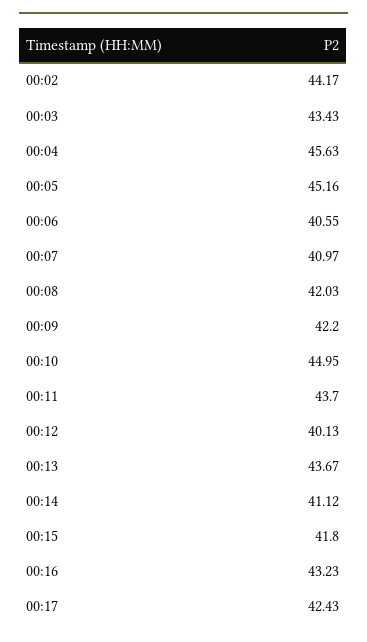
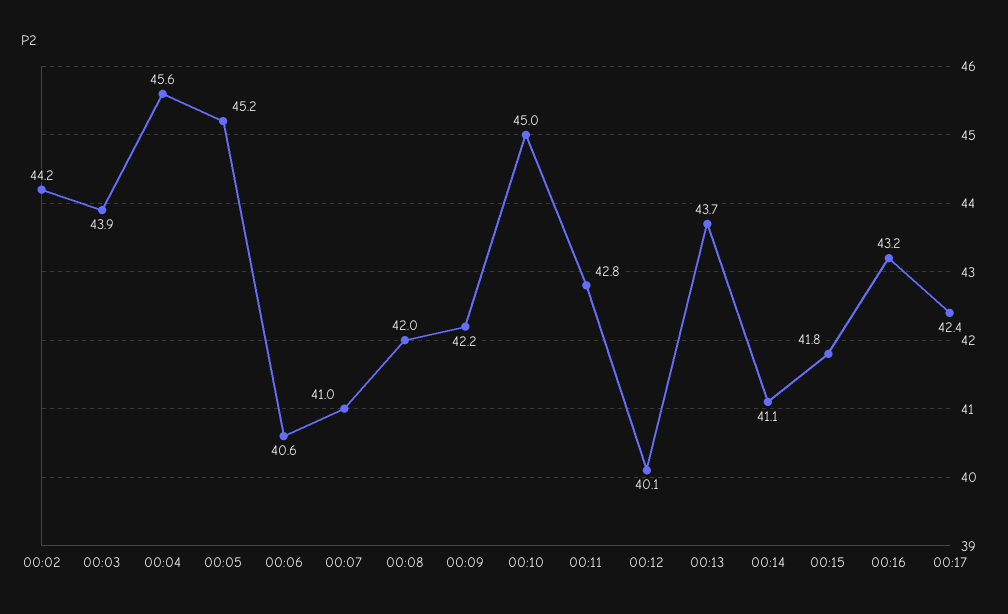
  {
    "00:02": 44.17,
-   "00:03": 43.43,
+   "00:03": 43.9,
    "00:04": 45.63,
    "00:05": 45.16,
    "00:06": 40.55,
    "00:07": 40.97,
    "00:08": 42.03,
    "00:09": 42.2,
    "00:10": 44.95,
-   "00:11": 43.7,
+   "00:11": 42.8,
    "00:12": 40.13,
    "00:13": 43.67,
    "00:14": 41.12,
    "00:15": 41.8,
    "00:16": 43.23,
    "00:17": 42.43
  }

